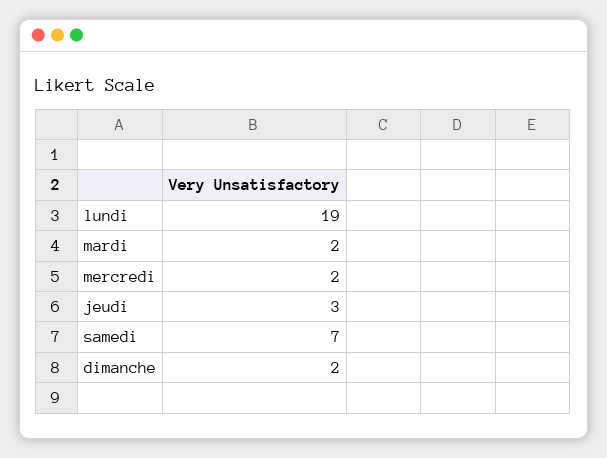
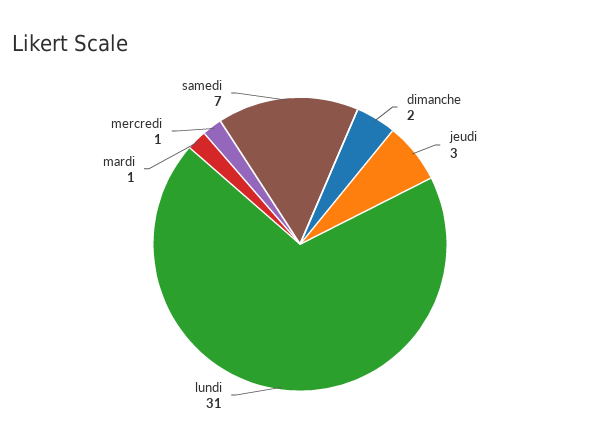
  {
-   "lundi": 19,
+   "lundi": 31,
-   "mardi": 2,
+   "mardi": 1,
-   "mercredi": 2,
+   "mercredi": 1,
    "jeudi": 3,
    "samedi": 7,
    "dimanche": 2
  }

